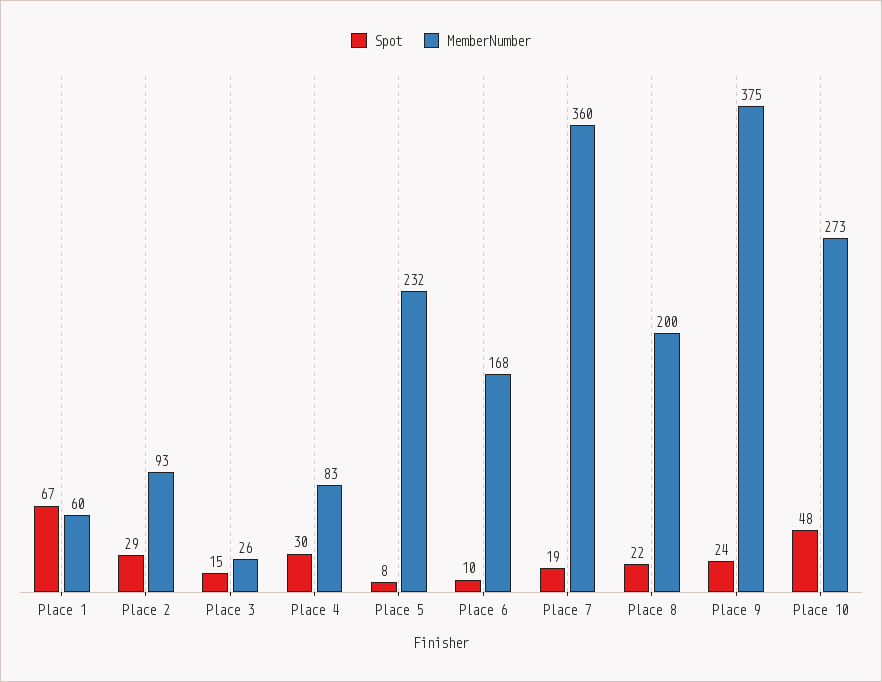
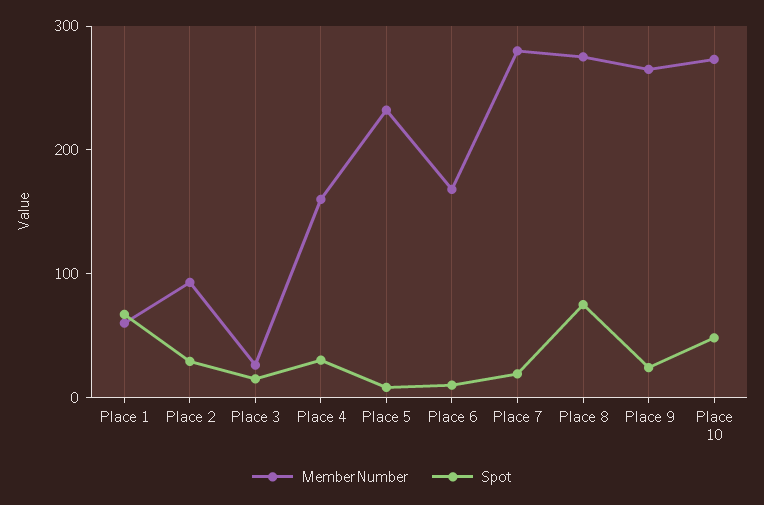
  {
    "Spot": {
      "Place 1": 67,
      "Place 2": 29,
      "Place 3": 15,
      "Place 4": 30,
      "Place 5": 8,
      "Place 6": 10,
      "Place 7": 19,
-     "Place 8": 22,
+     "Place 8": 80,
      "Place 9": 24,
      "Place 10": 48
    },
    "MemberNumber": {
      "Place 1": 60,
      "Place 2": 93,
      "Place 3": 26,
-     "Place 4": 83,
+     "Place 4": 160,
      "Place 5": 232,
      "Place 6": 168,
-     "Place 7": 360,
+     "Place 7": 280,
-     "Place 8": 200,
+     "Place 8": 280,
-     "Place 9": 375,
+     "Place 9": 260,
      "Place 10": 273
    }
  }

